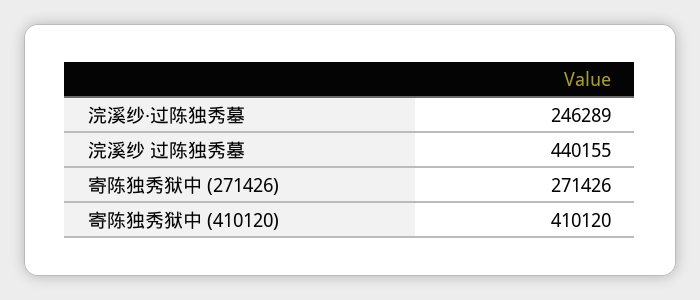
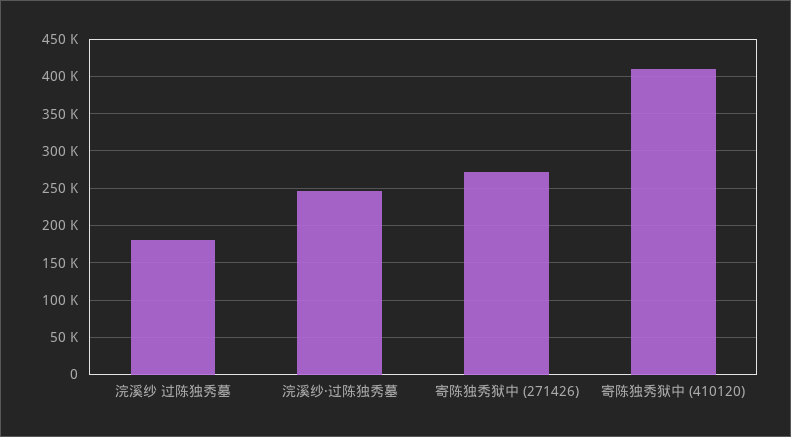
  {
    "浣溪纱·过陈独秀墓": 246289,
-   "浣溪纱 过陈独秀墓": 440155,
+   "浣溪纱 过陈独秀墓": 180000,
    "寄陈独秀狱中 (271426)": 271426,
    "寄陈独秀狱中 (410120)": 410120
  }

